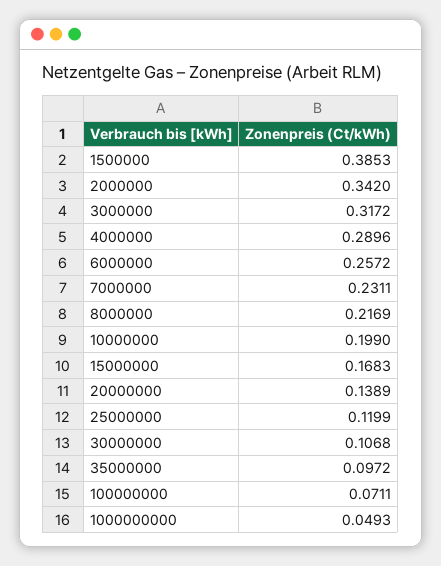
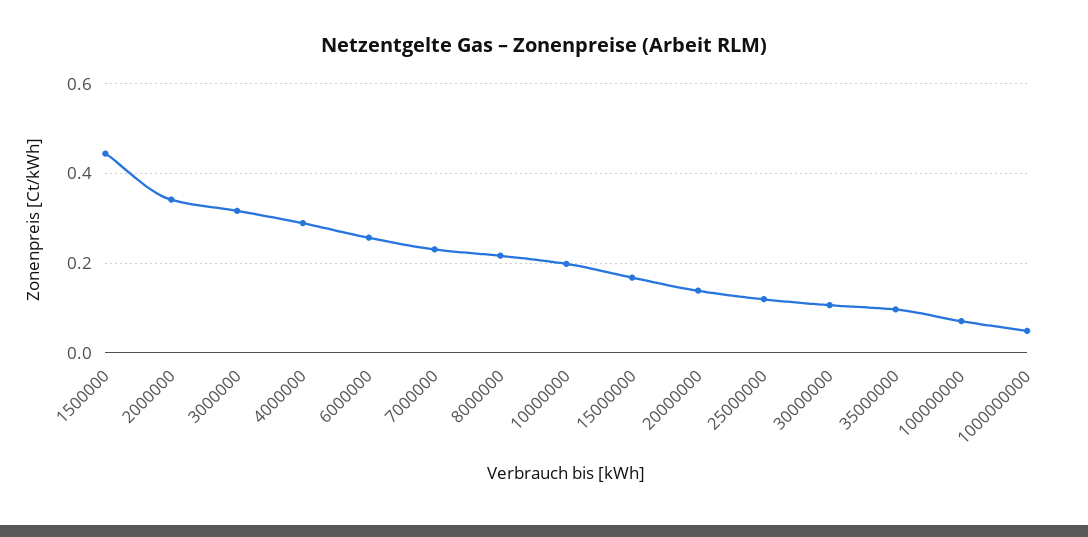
  {
-   "1500000": 0.3853,
+   "1500000": 0.44,
    "2000000": 0.342,
    "3000000": 0.3172,
    "4000000": 0.2896,
    "6000000": 0.2572,
    "7000000": 0.2311,
    "8000000": 0.2169,
    "10000000": 0.199,
    "15000000": 0.1683,
    "20000000": 0.1389,
    "25000000": 0.1199,
    "30000000": 0.1068,
    "35000000": 0.0972,
    "100000000": 0.0711,
    "1000000000": 0.0493
  }

